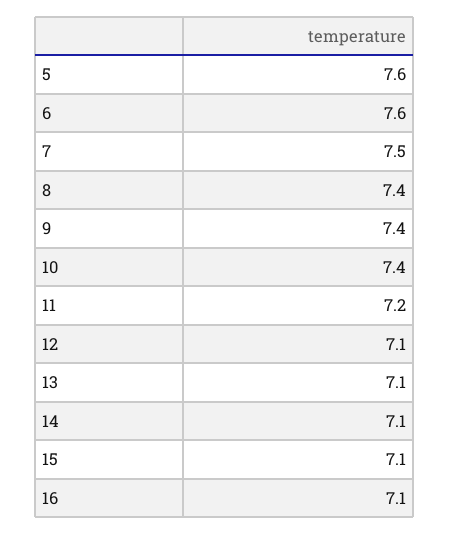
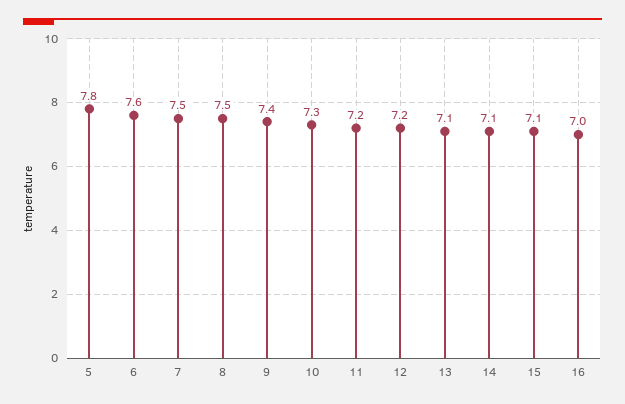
  {
-   "5": 7.6,
+   "5": 7.8,
    "6": 7.6,
    "7": 7.5,
-   "8": 7.4,
+   "8": 7.5,
    "9": 7.4,
-   "10": 7.4,
+   "10": 7.3,
    "11": 7.2,
-   "12": 7.1,
+   "12": 7.2,
    "13": 7.1,
    "14": 7.1,
    "15": 7.1,
-   "16": 7.1
+   "16": 7
  }

